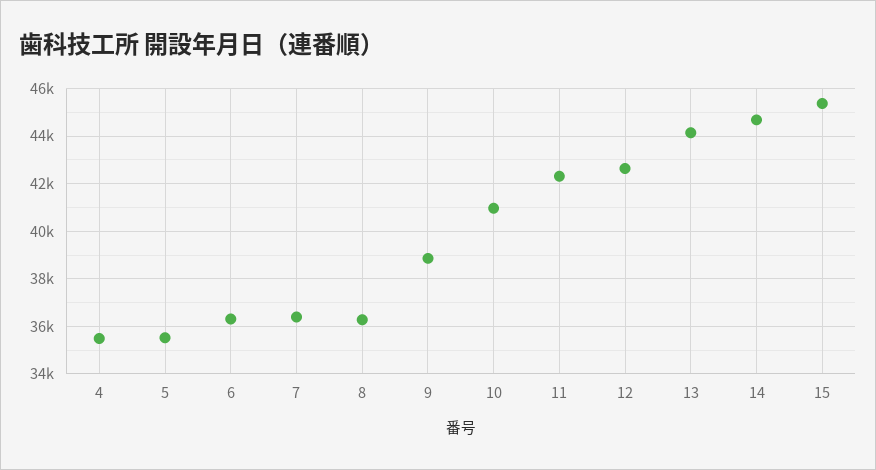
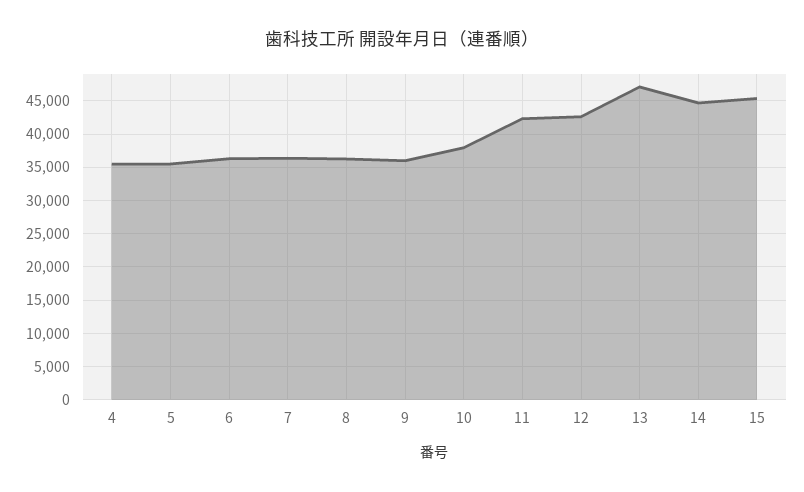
  {
    "4": 35500,
    "5": 35500,
    "6": 36500,
    "7": 36500,
    "8": 36500,
-   "9": 39000,
+   "9": 36000,
-   "10": 41000,
+   "10": 38000,
    "11": 42500,
    "12": 42500,
-   "13": 44000,
+   "13": 47000,
    "14": 44500,
    "15": 45500
  }

